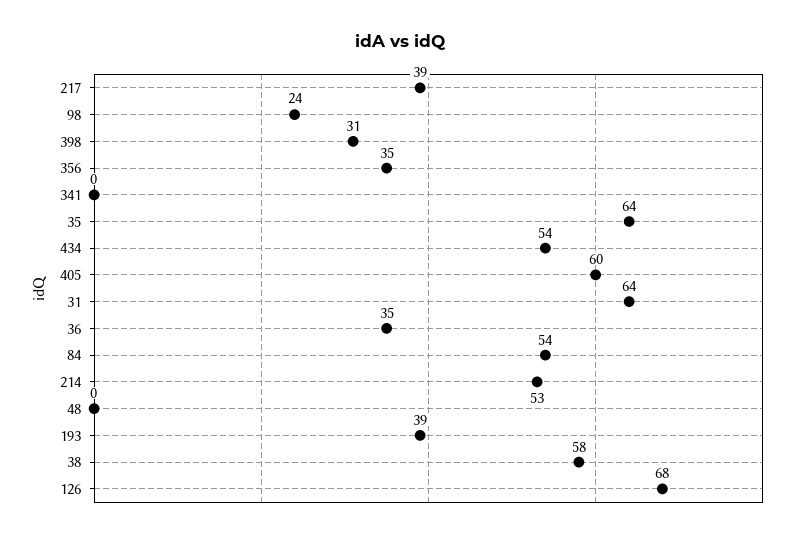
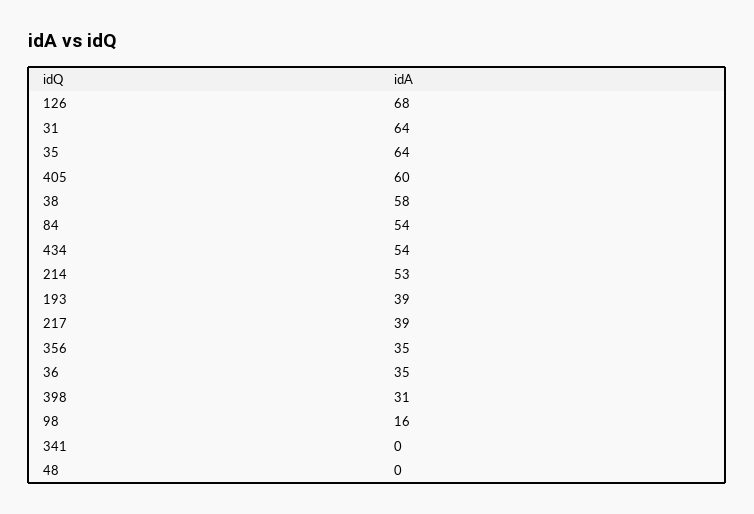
  {
    "217": 39,
-   "98": 24,
+   "98": 16,
    "398": 31,
    "356": 35,
    "341": 0,
    "35": 64,
    "434": 54,
    "405": 60,
    "31": 64,
    "36": 35,
    "84": 54,
    "214": 53,
    "48": 0,
    "193": 39,
    "38": 58,
    "126": 68
  }

